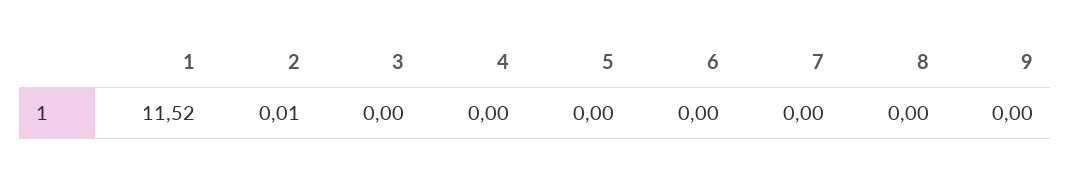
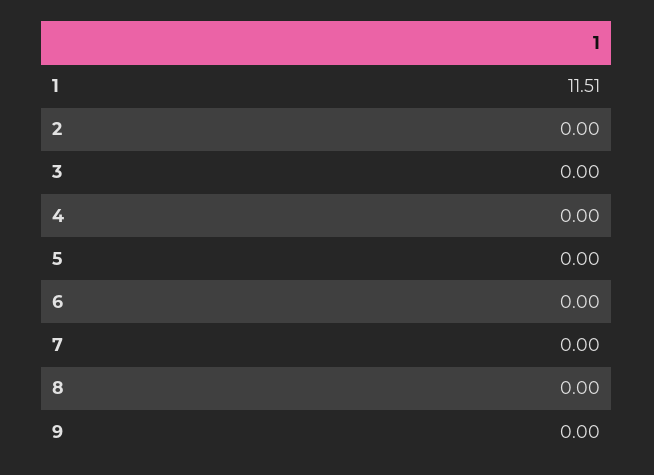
  {
-   "1": 11.52,
+   "1": 11.51,
-   "2": 0.01,
+   "2": 0,
    "3": 0,
    "4": 0,
    "5": 0,
    "6": 0,
    "7": 0,
    "8": 0,
    "9": 0
  }

